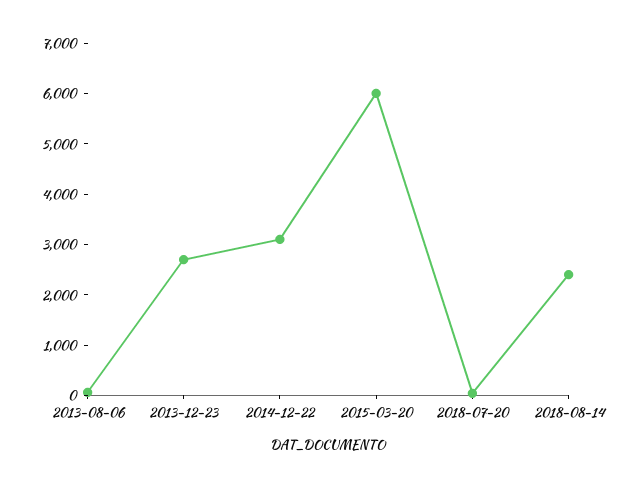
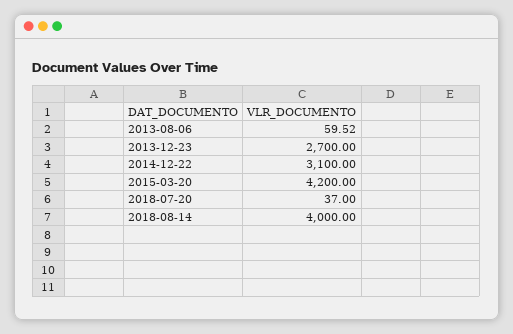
  {
    "2013-08-06": 59.52,
    "2013-12-23": 2700,
    "2014-12-22": 3100,
-   "2015-03-20": 6000,
+   "2015-03-20": 4200,
    "2018-07-20": 37,
-   "2018-08-14": 2400
+   "2018-08-14": 4000
  }

